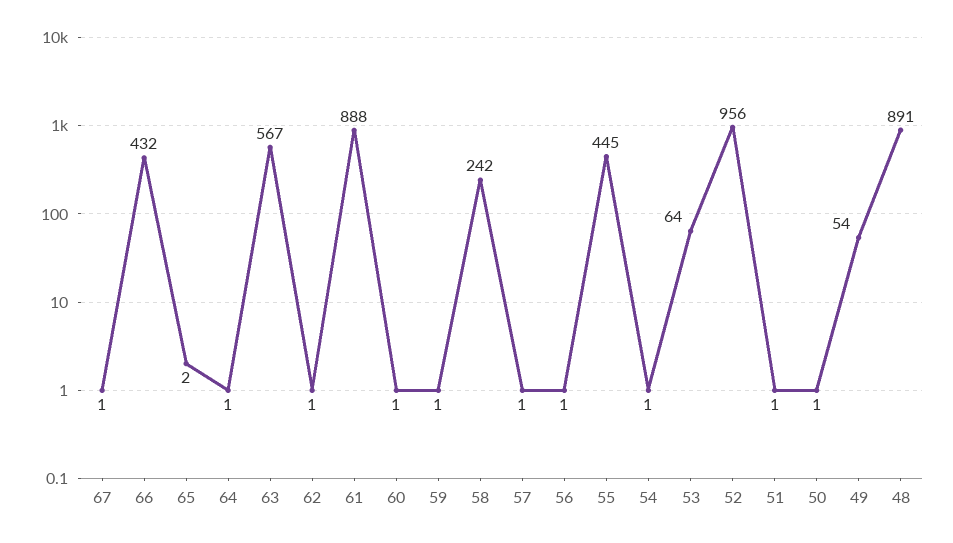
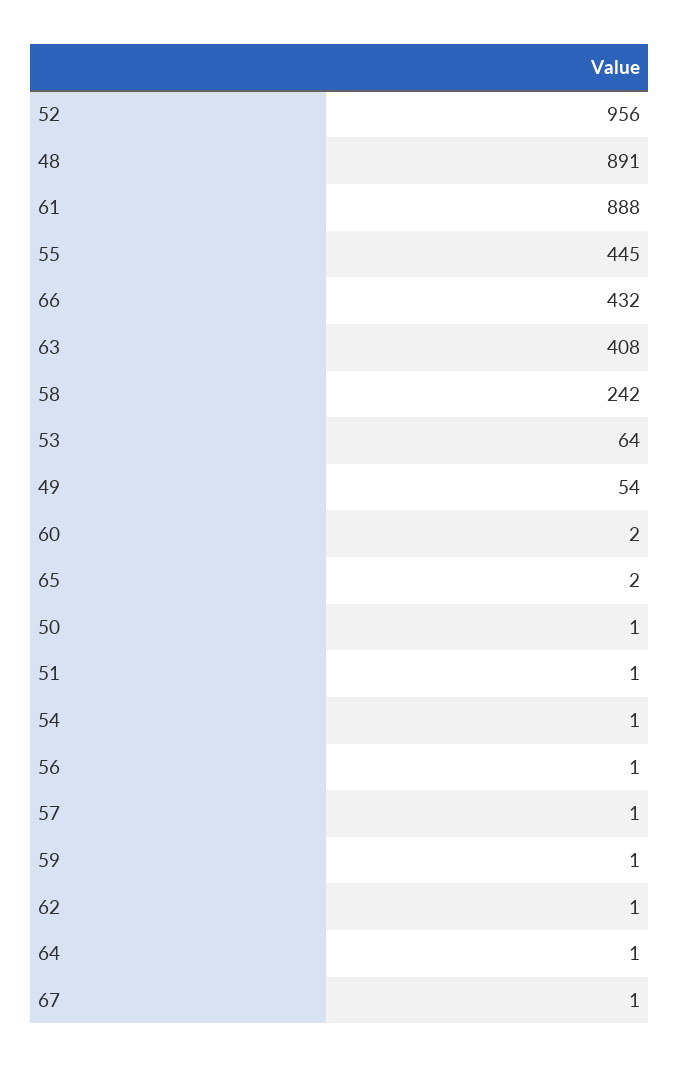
  {
    "67": 1,
    "66": 432,
    "65": 2,
    "64": 1,
-   "63": 567,
+   "63": 408,
    "62": 1,
    "61": 888,
-   "60": 1,
+   "60": 2,
    "59": 1,
    "58": 242,
    "57": 1,
    "56": 1,
    "55": 445,
    "54": 1,
    "53": 64,
    "52": 956,
    "51": 1,
    "50": 1,
    "49": 54,
    "48": 891
  }

